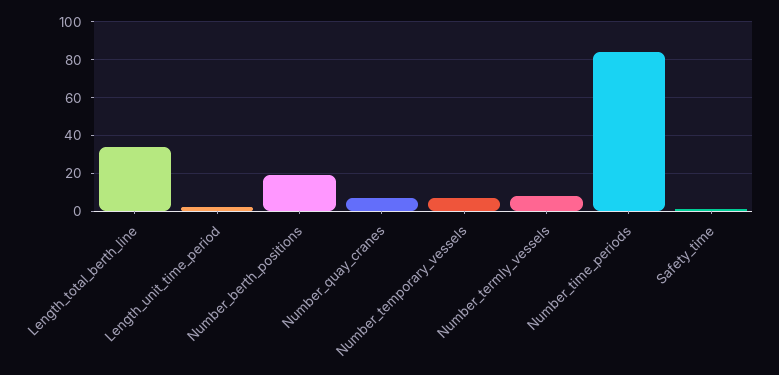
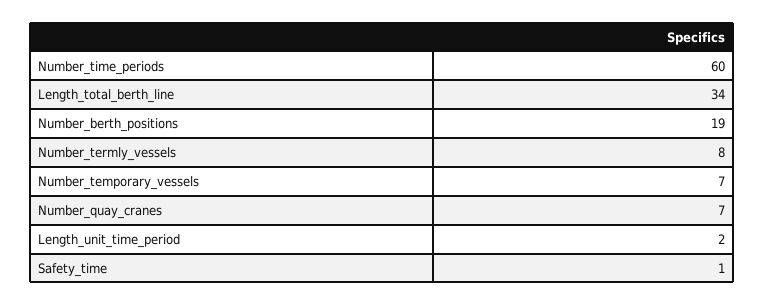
  {
    "Length_total_berth_line": 34,
    "Length_unit_time_period": 2,
    "Number_berth_positions": 19,
    "Number_quay_cranes": 7,
    "Number_temporary_vessels": 7,
    "Number_termly_vessels": 8,
-   "Number_time_periods": 85,
+   "Number_time_periods": 60,
    "Safety_time": 1
  }

